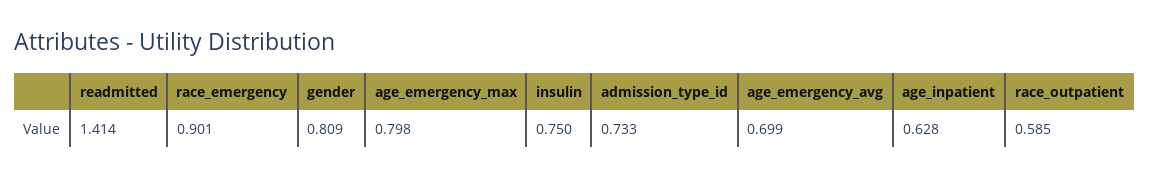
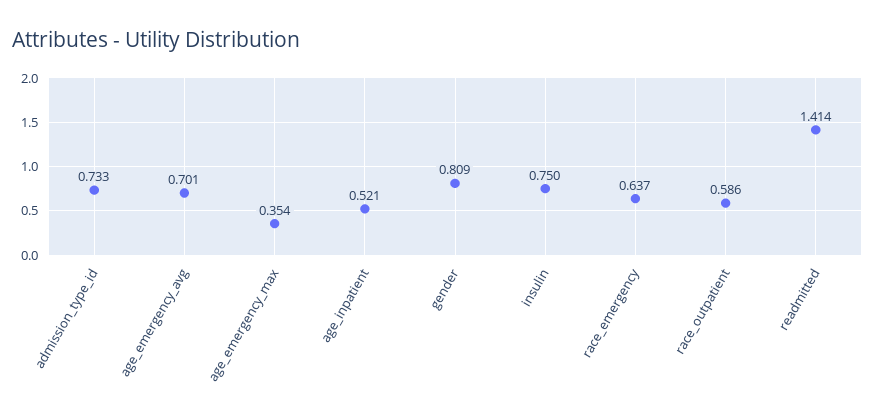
  {
    "readmitted": 1.414,
-   "race_emergency": 0.901,
+   "race_emergency": 0.637,
    "gender": 0.809,
-   "age_emergency_max": 0.798,
+   "age_emergency_max": 0.354,
    "insulin": 0.75,
    "admission_type_id": 0.733,
-   "age_emergency_avg": 0.699,
+   "age_emergency_avg": 0.701,
-   "age_inpatient": 0.628,
+   "age_inpatient": 0.521,
-   "race_outpatient": 0.585
+   "race_outpatient": 0.586
  }

